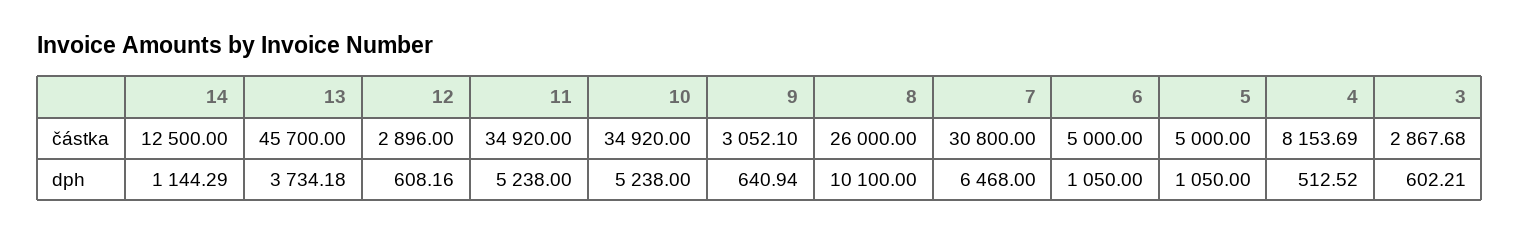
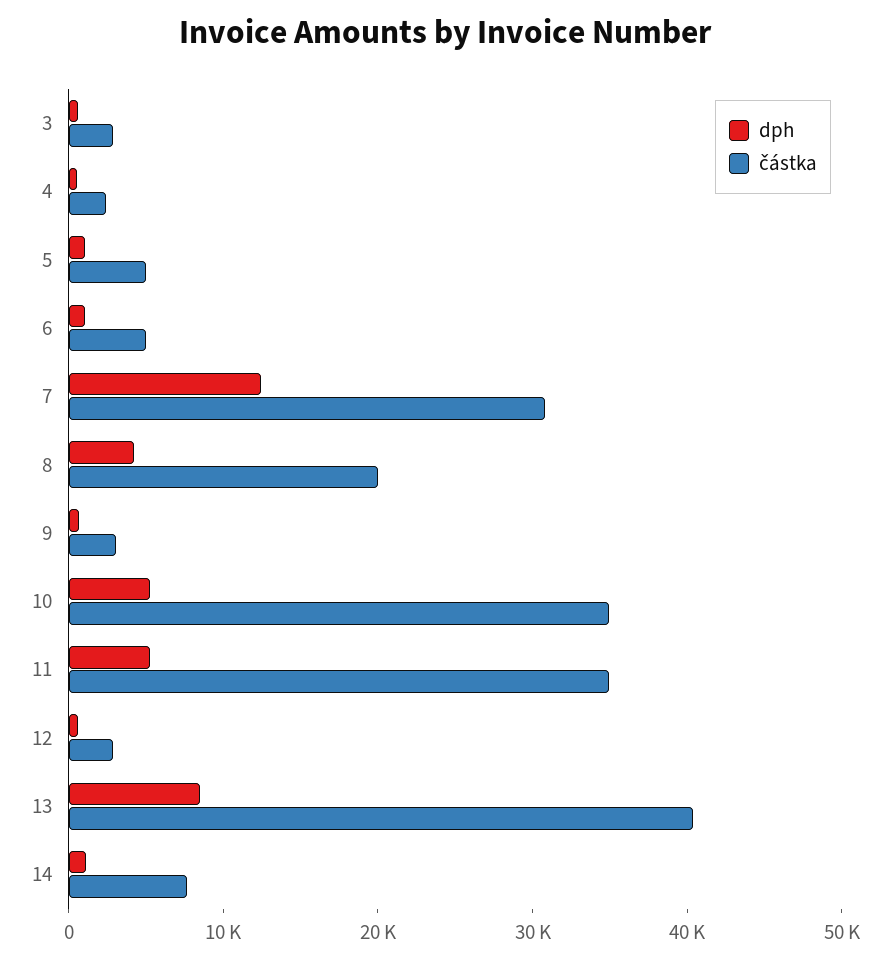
  {
    "částka": {
-     "14": 12500,
+     "14": 8000,
-     "13": 45700,
+     "13": 40000,
      "12": 2896,
      "11": 34920,
      "10": 34920,
      "9": 3052.1,
-     "8": 26000,
+     "8": 20000,
      "7": 30800,
      "6": 5000,
      "5": 5000,
-     "4": 8153.69,
+     "4": 2000,
      "3": 2867.68
    },
    "dph": {
      "14": 1144.29,
-     "13": 3734.18,
+     "13": 8000,
      "12": 608.16,
      "11": 5238,
      "10": 5238,
      "9": 640.94,
-     "8": 10100,
+     "8": 4000,
-     "7": 6468,
+     "7": 12000,
      "6": 1050,
      "5": 1050,
      "4": 512.52,
      "3": 602.21
    }
  }

